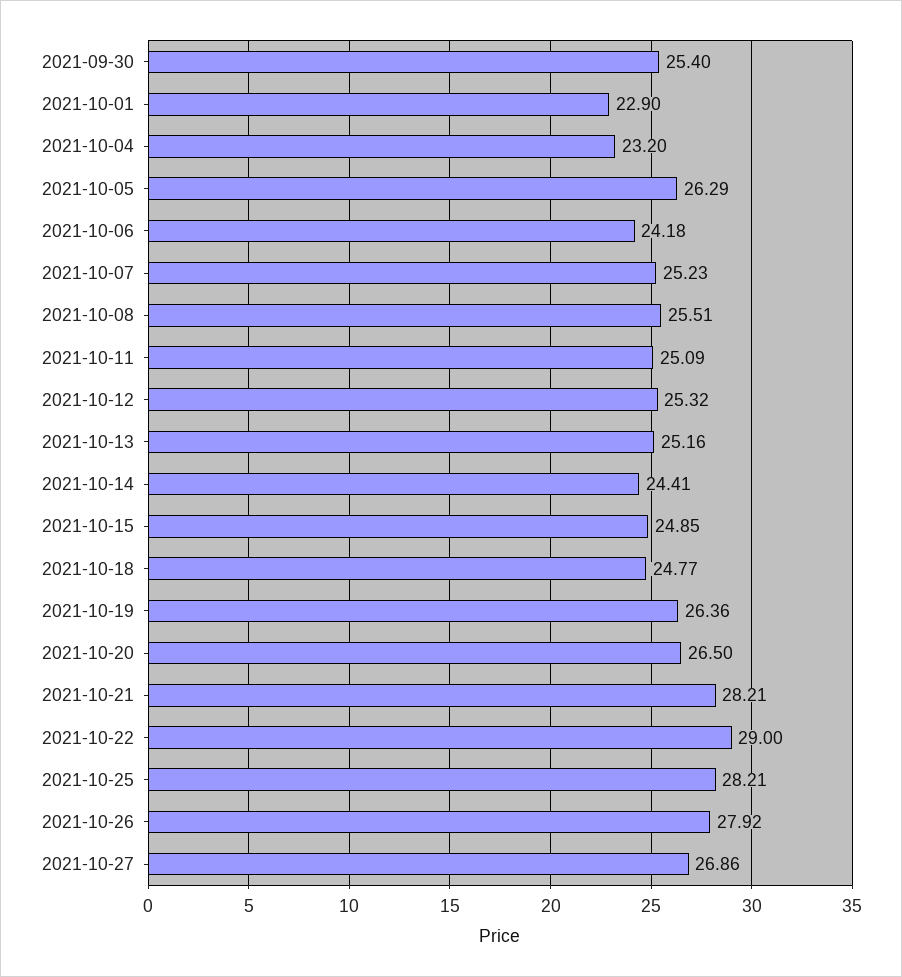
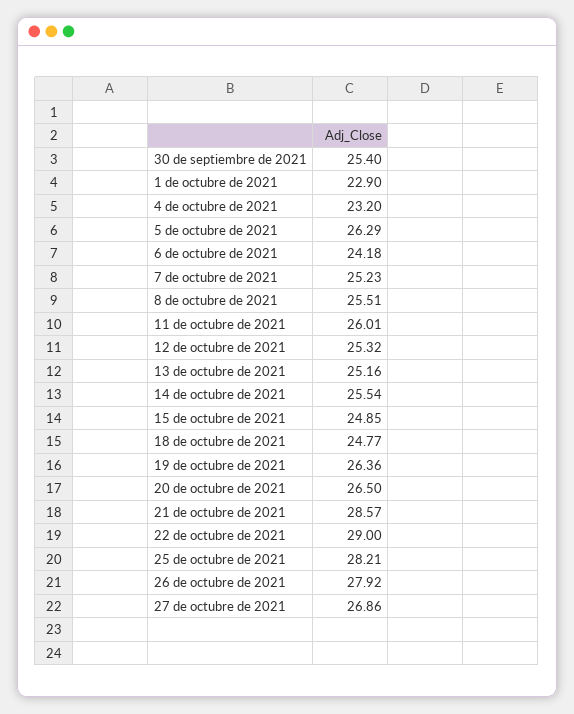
  {
    "2021-09-30": 25.4,
    "2021-10-01": 22.9,
    "2021-10-04": 23.2,
    "2021-10-05": 26.29,
    "2021-10-06": 24.18,
    "2021-10-07": 25.23,
    "2021-10-08": 25.51,
-   "2021-10-11": 25.09,
+   "2021-10-11": 26.01,
    "2021-10-12": 25.32,
    "2021-10-13": 25.16,
-   "2021-10-14": 24.41,
+   "2021-10-14": 25.54,
    "2021-10-15": 24.85,
    "2021-10-18": 24.77,
    "2021-10-19": 26.36,
    "2021-10-20": 26.5,
-   "2021-10-21": 28.21,
+   "2021-10-21": 28.57,
    "2021-10-22": 29,
    "2021-10-25": 28.21,
    "2021-10-26": 27.92,
    "2021-10-27": 26.86
  }

